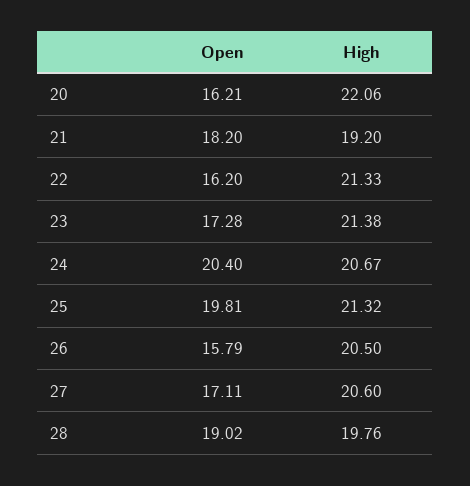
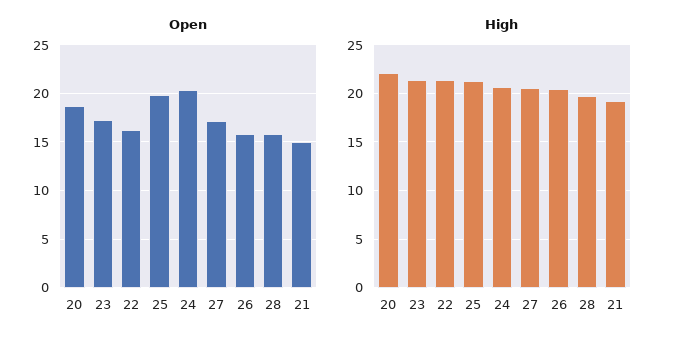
  {
    "Open": {
-     "20": 16.21,
+     "20": 19,
-     "21": 18.2,
+     "21": 15,
      "22": 16.2,
      "23": 17.28,
      "24": 20.4,
      "25": 19.81,
      "26": 15.79,
      "27": 17.11,
-     "28": 19.02
+     "28": 16
    },
    "High": {
      "20": 22.06,
      "21": 19.2,
      "22": 21.33,
      "23": 21.38,
      "24": 20.67,
      "25": 21.32,
      "26": 20.5,
      "27": 20.6,
      "28": 19.76
    }
  }

